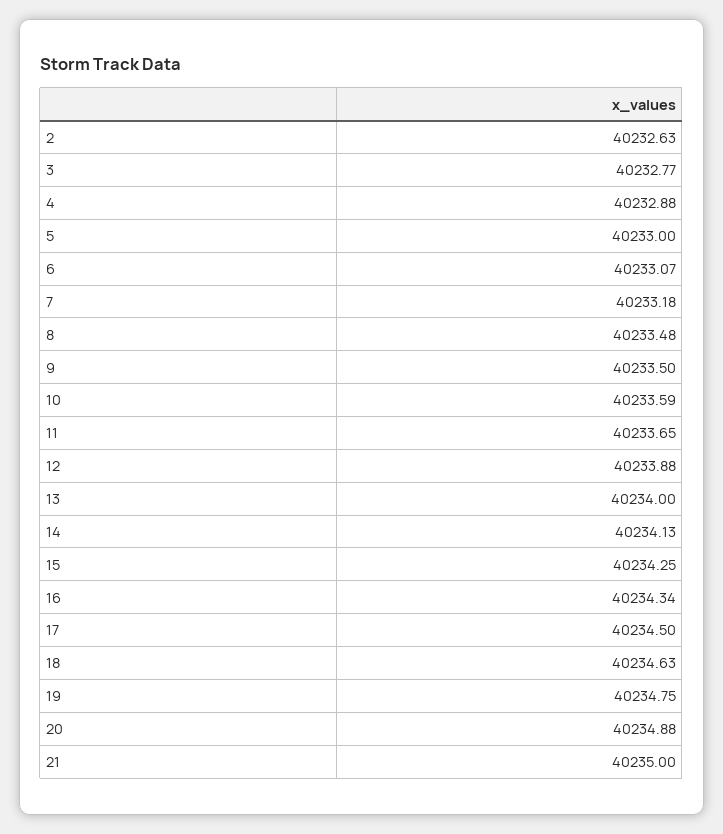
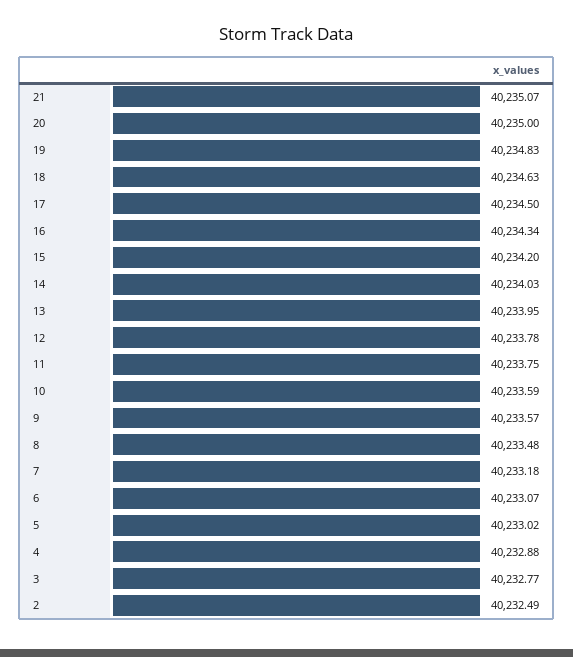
  {
-   "2": 40232.63,
+   "2": 40232.49,
    "3": 40232.77,
    "4": 40232.88,
-   "5": 40233,
+   "5": 40233.02,
    "6": 40233.07,
    "7": 40233.18,
    "8": 40233.48,
-   "9": 40233.5,
+   "9": 40233.57,
    "10": 40233.59,
-   "11": 40233.65,
+   "11": 40233.75,
-   "12": 40233.88,
+   "12": 40233.78,
-   "13": 40234,
+   "13": 40233.95,
-   "14": 40234.13,
+   "14": 40234.03,
-   "15": 40234.25,
+   "15": 40234.2,
    "16": 40234.34,
    "17": 40234.5,
    "18": 40234.63,
-   "19": 40234.75,
+   "19": 40234.83,
-   "20": 40234.88,
+   "20": 40235,
-   "21": 40235
+   "21": 40235.07
  }

